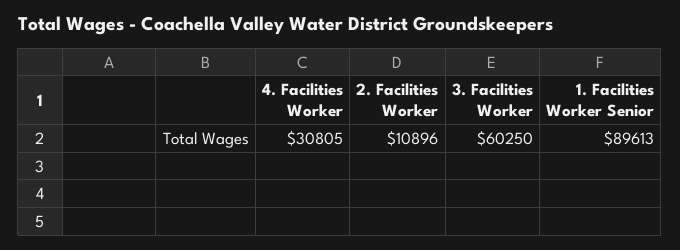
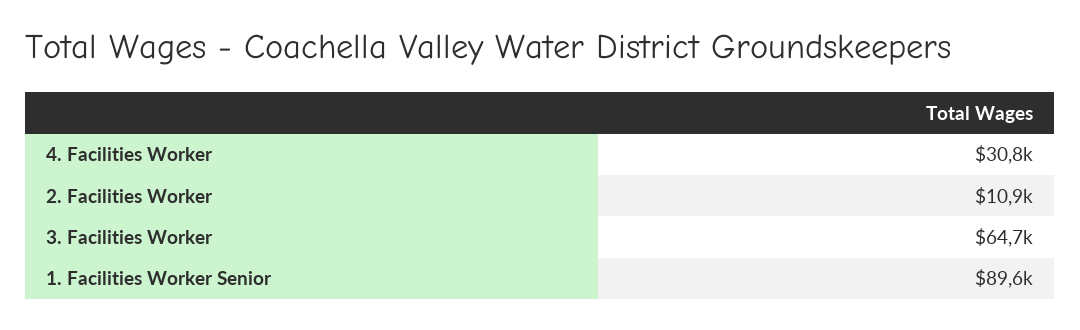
  {
    "4. Facilities Worker": 30805,
    "2. Facilities Worker": 10896,
-   "3. Facilities Worker": 60250,
+   "3. Facilities Worker": 64700,
    "1. Facilities Worker Senior": 89613
  }

